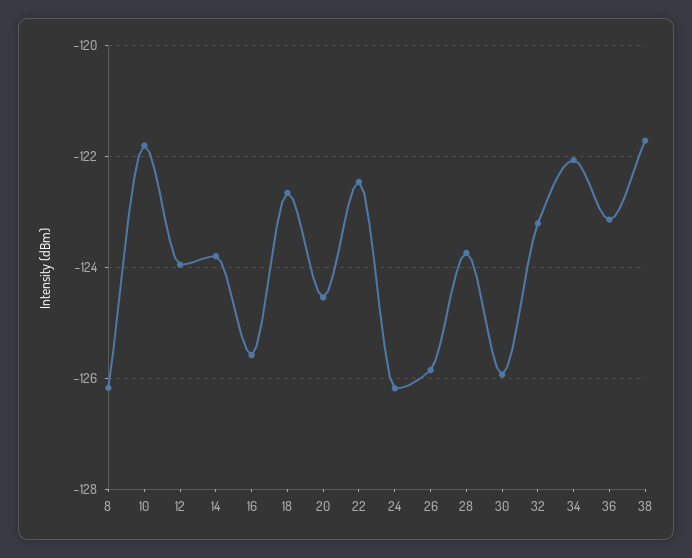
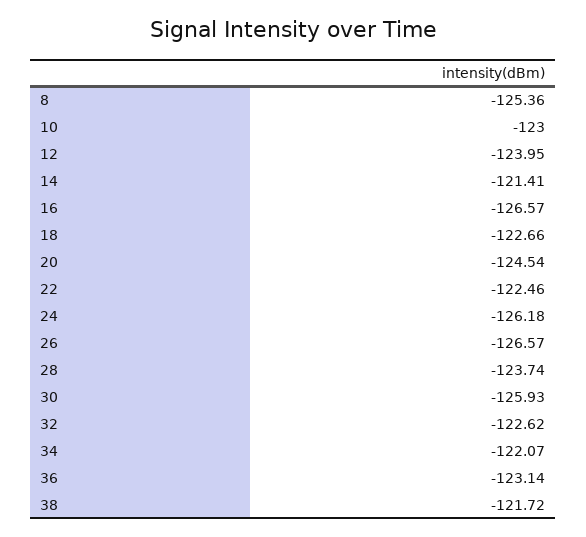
  {
-   "8": -126.2,
+   "8": -125.36,
-   "10": -121.8,
+   "10": -123,
    "12": -123.95,
-   "14": -123.8,
+   "14": -121.41,
-   "16": -125.6,
+   "16": -126.57,
    "18": -122.66,
    "20": -124.54,
    "22": -122.46,
    "24": -126.18,
-   "26": -125.8,
+   "26": -126.57,
    "28": -123.74,
    "30": -125.93,
-   "32": -123.2,
+   "32": -122.62,
    "34": -122.07,
    "36": -123.14,
    "38": -121.72
  }

